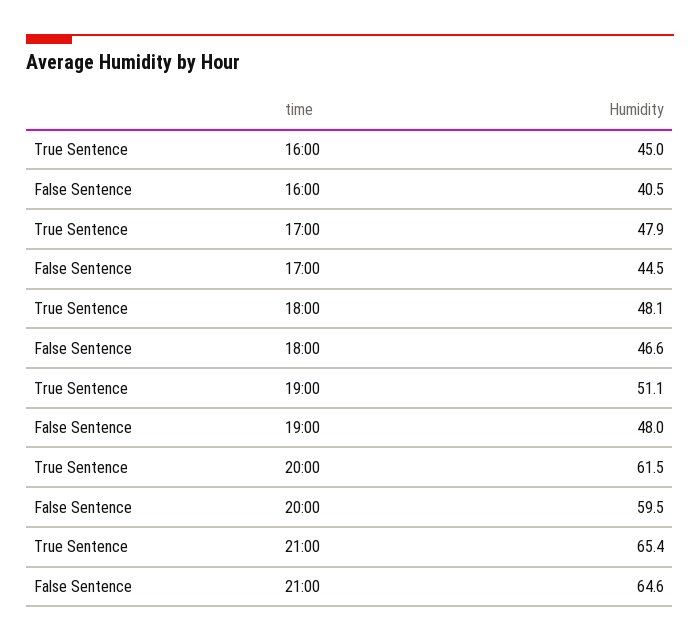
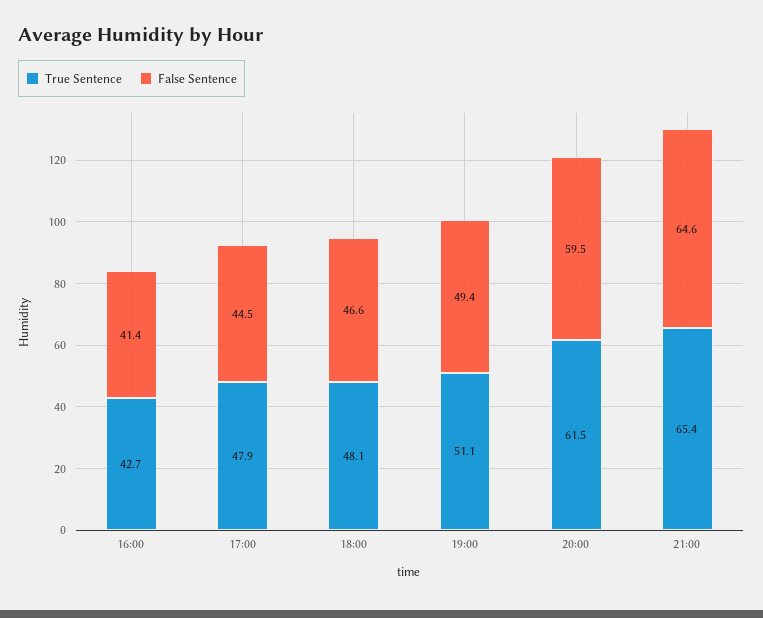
  {
    "True Sentence": {
-     "16:00": 45,
+     "16:00": 42.7,
      "17:00": 47.9,
      "18:00": 48.1,
      "19:00": 51.1,
      "20:00": 61.5,
      "21:00": 65.4
    },
    "False Sentence": {
-     "16:00": 40.5,
+     "16:00": 41.4,
      "17:00": 44.5,
      "18:00": 46.6,
-     "19:00": 48,
+     "19:00": 49.4,
      "20:00": 59.5,
      "21:00": 64.6
    }
  }

